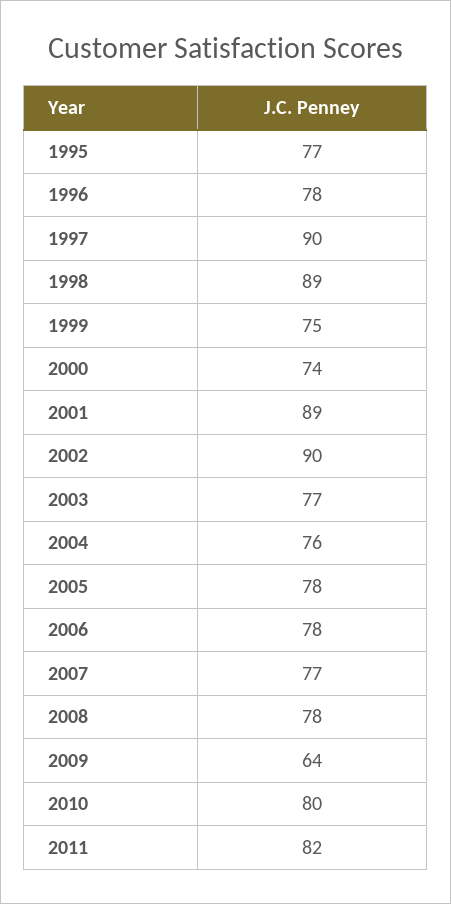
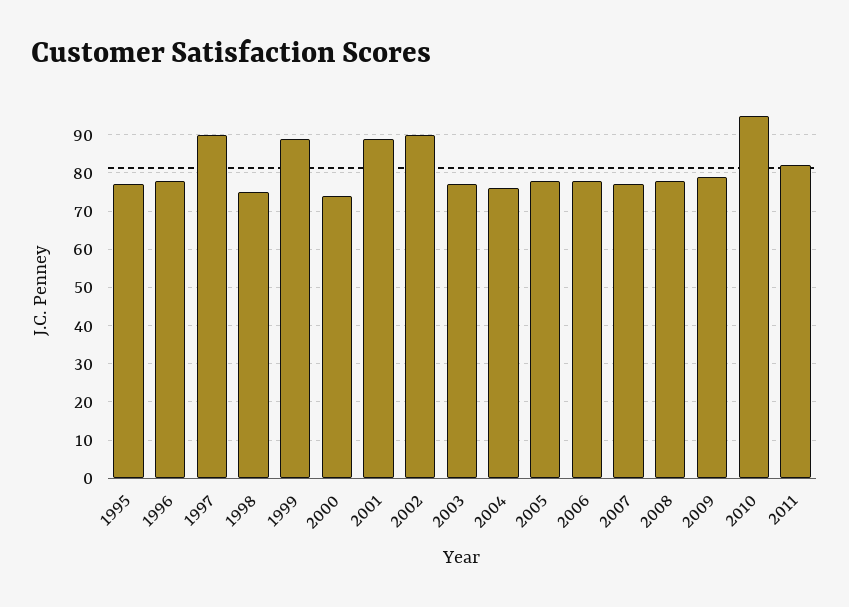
  {
    "1995": 77,
    "1996": 78,
    "1997": 90,
-   "1998": 89,
+   "1998": 75,
-   "1999": 75,
+   "1999": 90,
    "2000": 74,
    "2001": 89,
    "2002": 90,
    "2003": 77,
    "2004": 76,
    "2005": 78,
    "2006": 78,
    "2007": 77,
    "2008": 78,
-   "2009": 64,
+   "2009": 80,
-   "2010": 80,
+   "2010": 95,
    "2011": 82
  }

